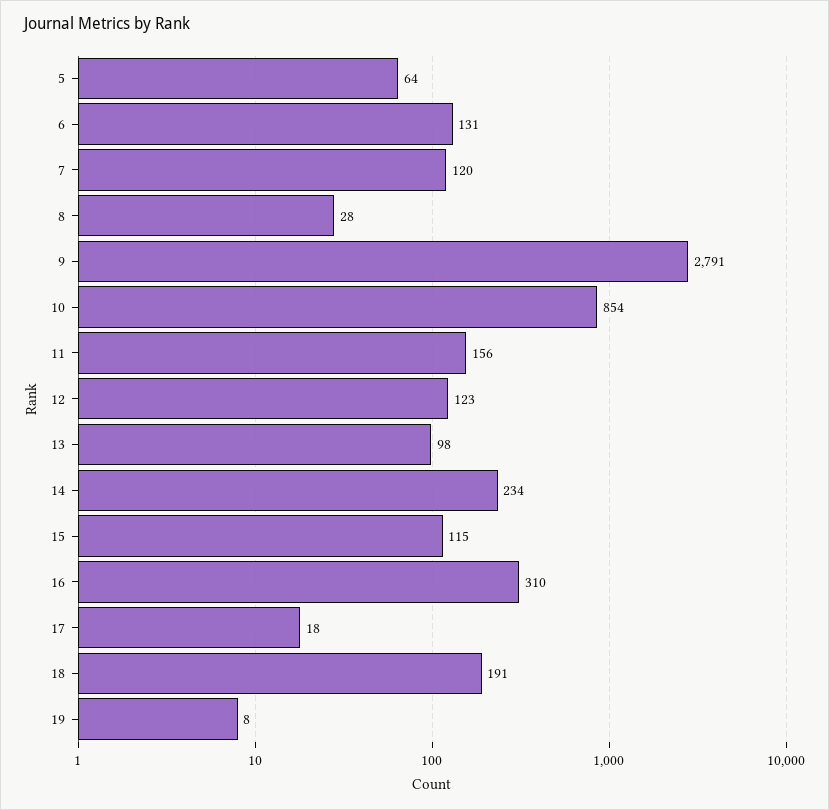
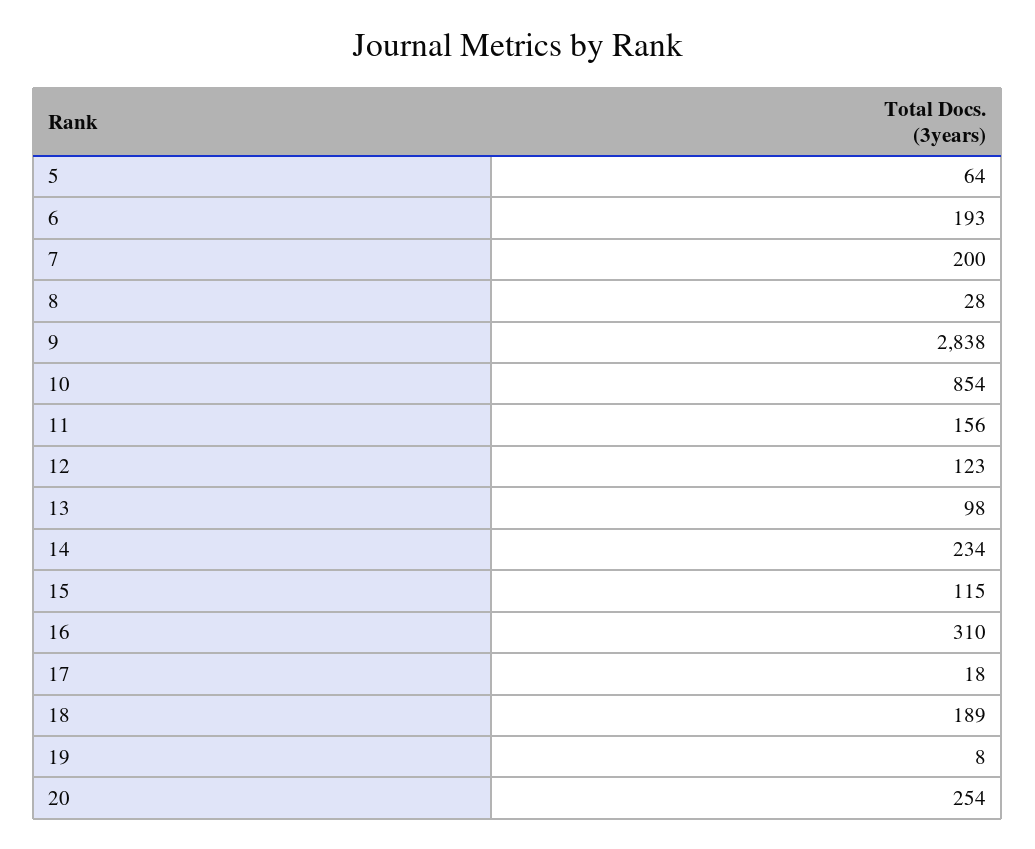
  {
    "5": 64,
-   "6": 131,
+   "6": 193,
-   "7": 120,
+   "7": 200,
    "8": 28,
-   "9": 2791,
+   "9": 2838,
    "10": 854,
    "11": 156,
    "12": 123,
    "13": 98,
    "14": 234,
    "15": 115,
    "16": 310,
    "17": 18,
-   "18": 191,
+   "18": 189,
-   "19": 8
+   "19": 8,
+   "20": 254
  }

